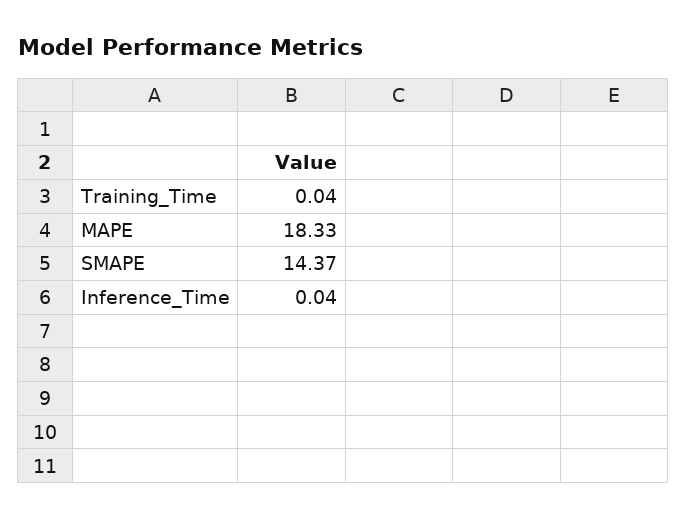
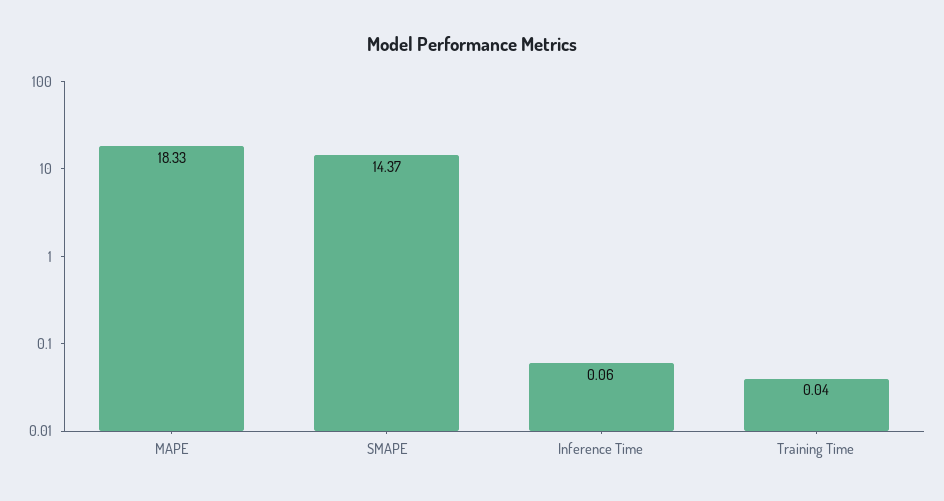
  {
    "Training_Time": 0.04,
    "MAPE": 18.33,
    "SMAPE": 14.37,
-   "Inference_Time": 0.04
+   "Inference_Time": 0.06
  }

